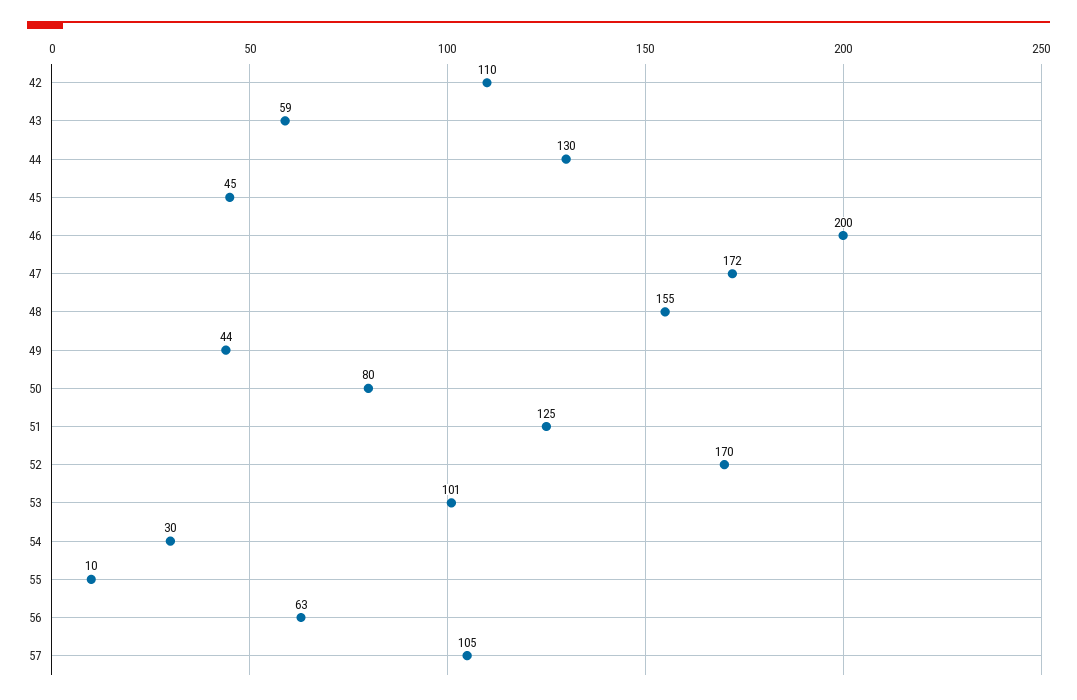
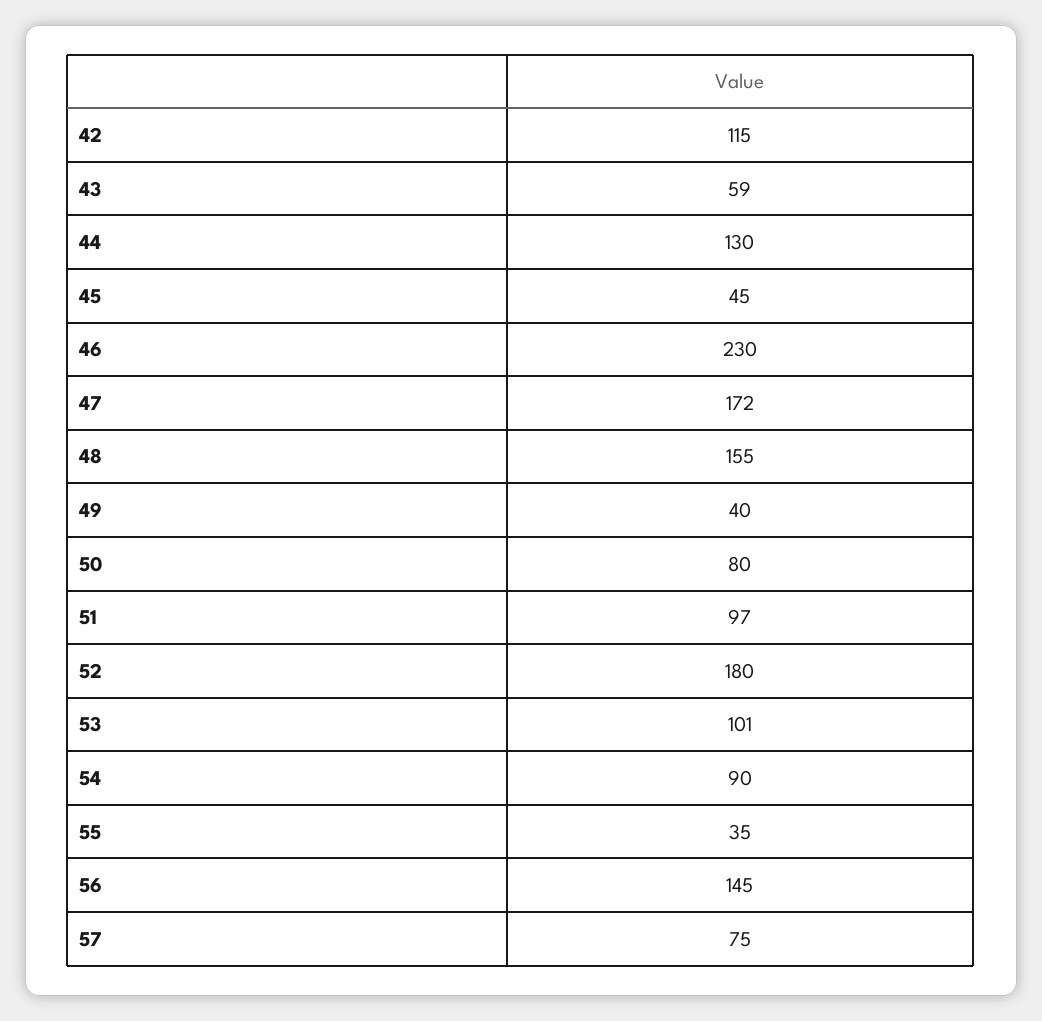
  {
-   "42": 110,
+   "42": 115,
    "43": 59,
    "44": 130,
    "45": 45,
-   "46": 200,
+   "46": 230,
    "47": 172,
    "48": 155,
-   "49": 44,
+   "49": 40,
    "50": 80,
-   "51": 125,
+   "51": 97,
-   "52": 170,
+   "52": 180,
    "53": 101,
-   "54": 30,
+   "54": 90,
-   "55": 10,
+   "55": 35,
-   "56": 63,
+   "56": 145,
-   "57": 105
+   "57": 75
  }

